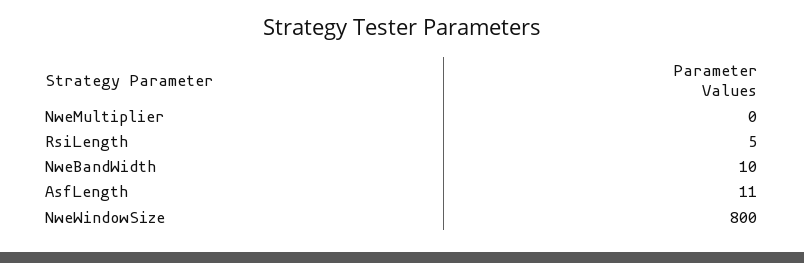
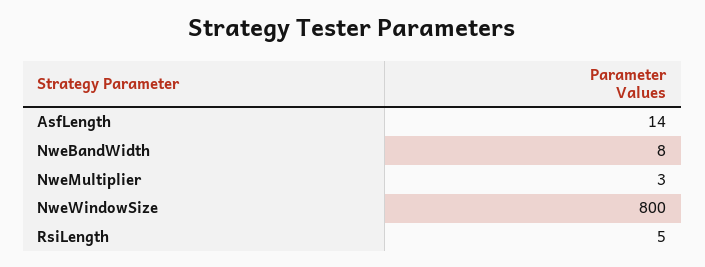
  {
-   "NweMultiplier": 0,
+   "NweMultiplier": 3,
    "RsiLength": 5,
-   "NweBandWidth": 10,
+   "NweBandWidth": 8,
-   "AsfLength": 11,
+   "AsfLength": 14,
    "NweWindowSize": 800
  }

